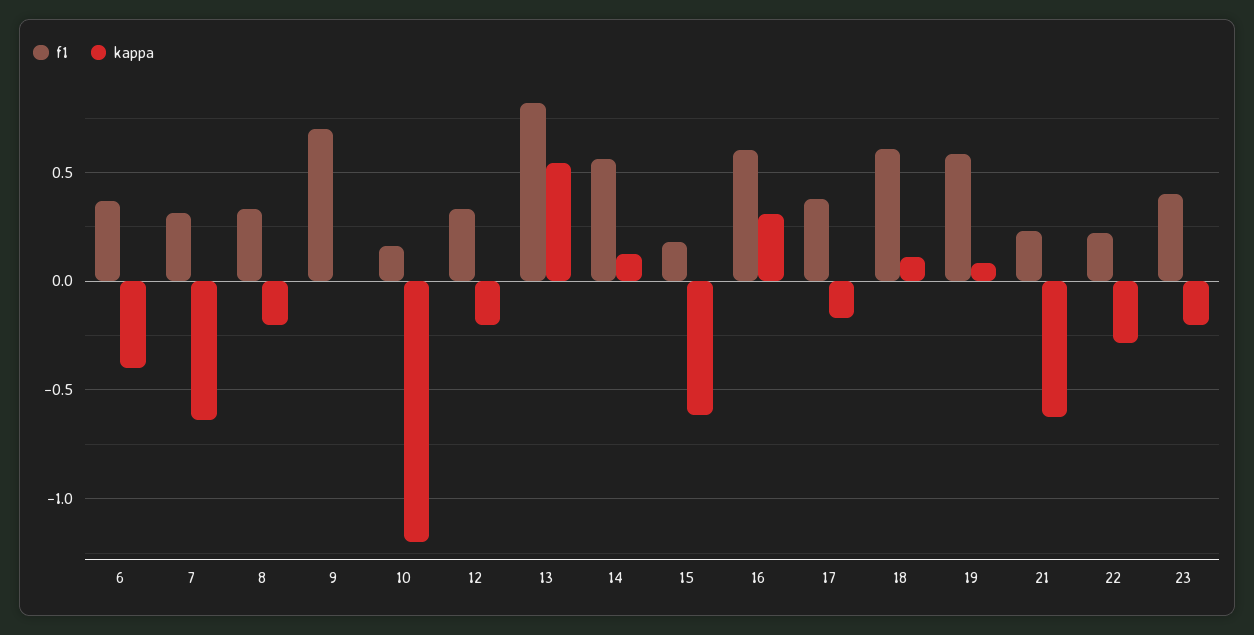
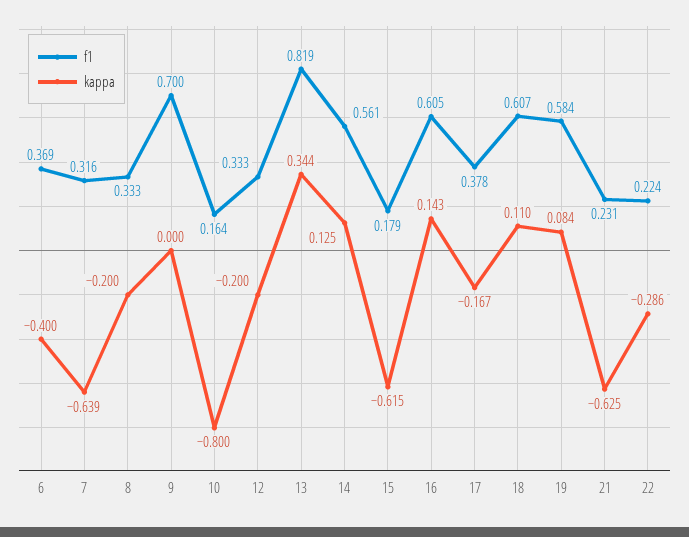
  {
    "f1": {
      "6": 0.369,
      "7": 0.316,
      "8": 0.333,
      "9": 0.7,
      "10": 0.164,
      "12": 0.333,
      "13": 0.819,
      "14": 0.561,
      "15": 0.179,
      "16": 0.605,
      "17": 0.378,
      "18": 0.607,
      "19": 0.584,
      "21": 0.231,
-     "22": 0.224,
+     "22": 0.224
-     "23": 0.4
    },
    "kappa": {
      "6": -0.4,
      "7": -0.639,
      "8": -0.2,
      "9": 0,
-     "10": -1.2,
+     "10": -0.8,
      "12": -0.2,
-     "13": 0.55,
+     "13": 0.344,
      "14": 0.125,
      "15": -0.615,
-     "16": 0.3,
+     "16": 0.143,
      "17": -0.167,
      "18": 0.11,
      "19": 0.084,
      "21": -0.625,
-     "22": -0.286,
+     "22": -0.286
-     "23": -0.2
    }
  }

